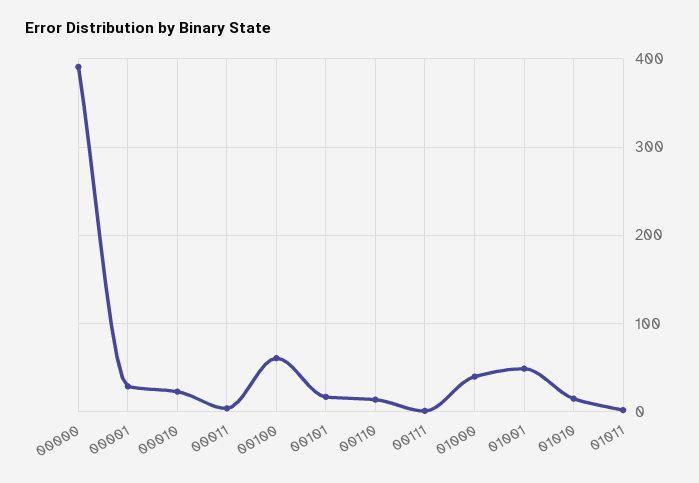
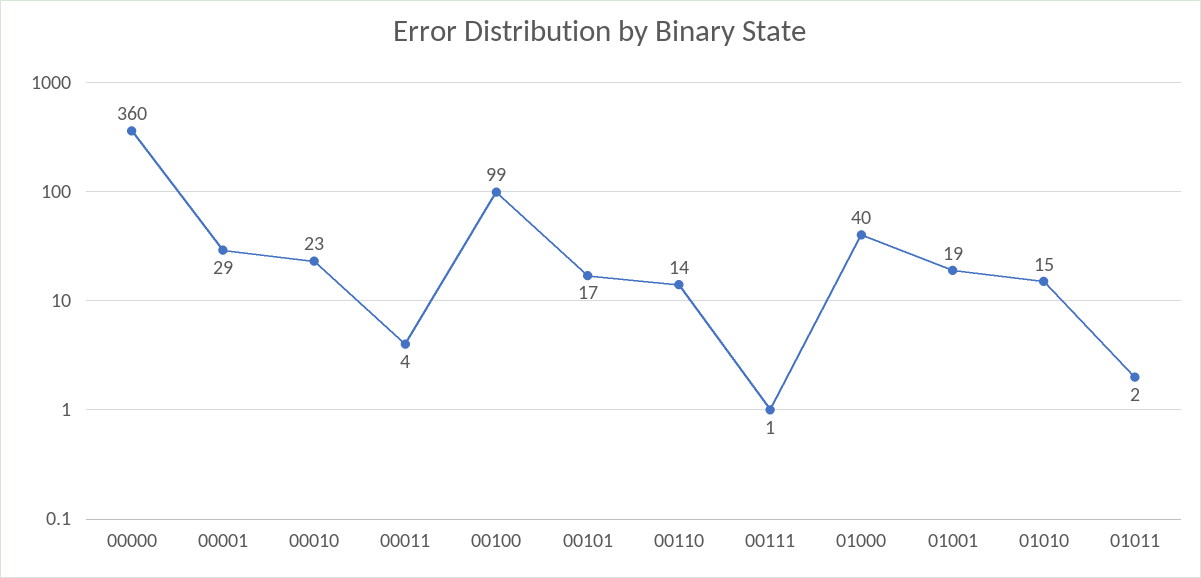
  {
-   "00000": 390,
+   "00000": 360,
    "00001": 29,
    "00010": 23,
    "00011": 4,
-   "00100": 60,
+   "00100": 99,
    "00101": 17,
    "00110": 14,
    "00111": 1,
    "01000": 40,
-   "01001": 50,
+   "01001": 19,
    "01010": 15,
    "01011": 2
  }

